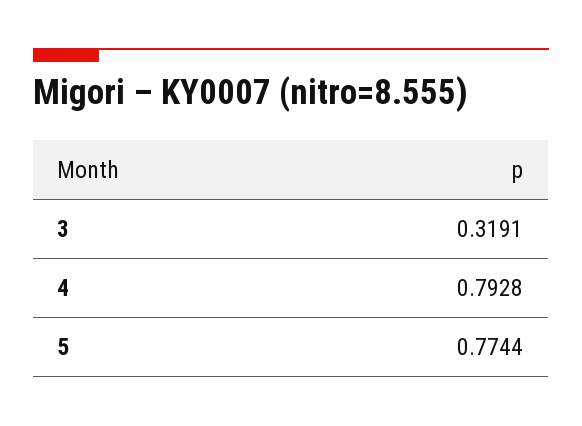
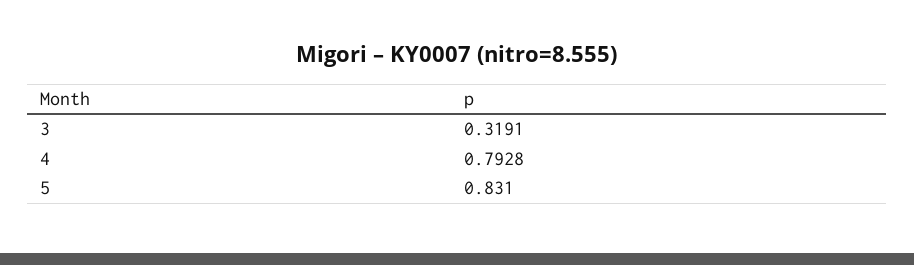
  {
    "3": 0.3191,
    "4": 0.7928,
-   "5": 0.7744
+   "5": 0.831
  }

